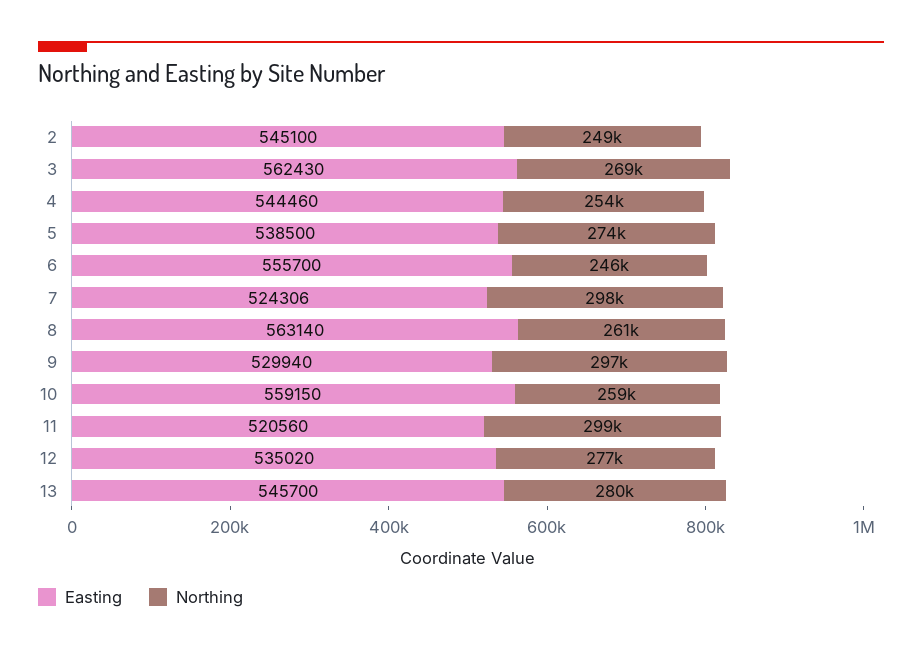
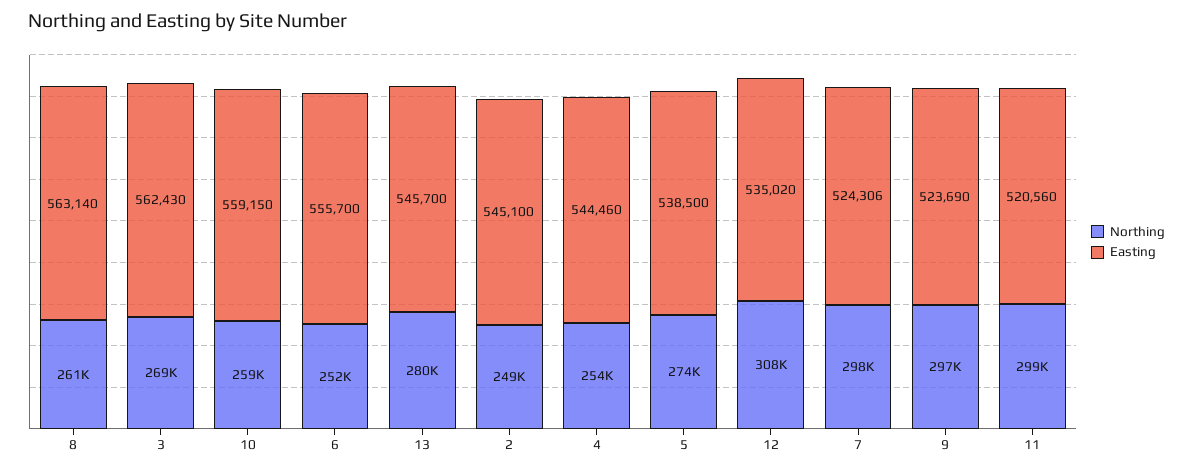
  {
    "Easting": {
      "2": 545100,
      "3": 562430,
      "4": 544460,
      "5": 538500,
      "6": 555700,
      "7": 524306,
      "8": 563140,
-     "9": 529940,
+     "9": 523690,
      "10": 559150,
      "11": 520560,
      "12": 535020,
      "13": 545700
    },
    "Northing": {
      "2": 249000,
      "3": 269000,
      "4": 254000,
      "5": 274000,
-     "6": 246000,
+     "6": 252000,
      "7": 298000,
      "8": 261000,
      "9": 297000,
      "10": 259000,
      "11": 299000,
-     "12": 277000,
+     "12": 308000,
      "13": 280000
    }
  }

